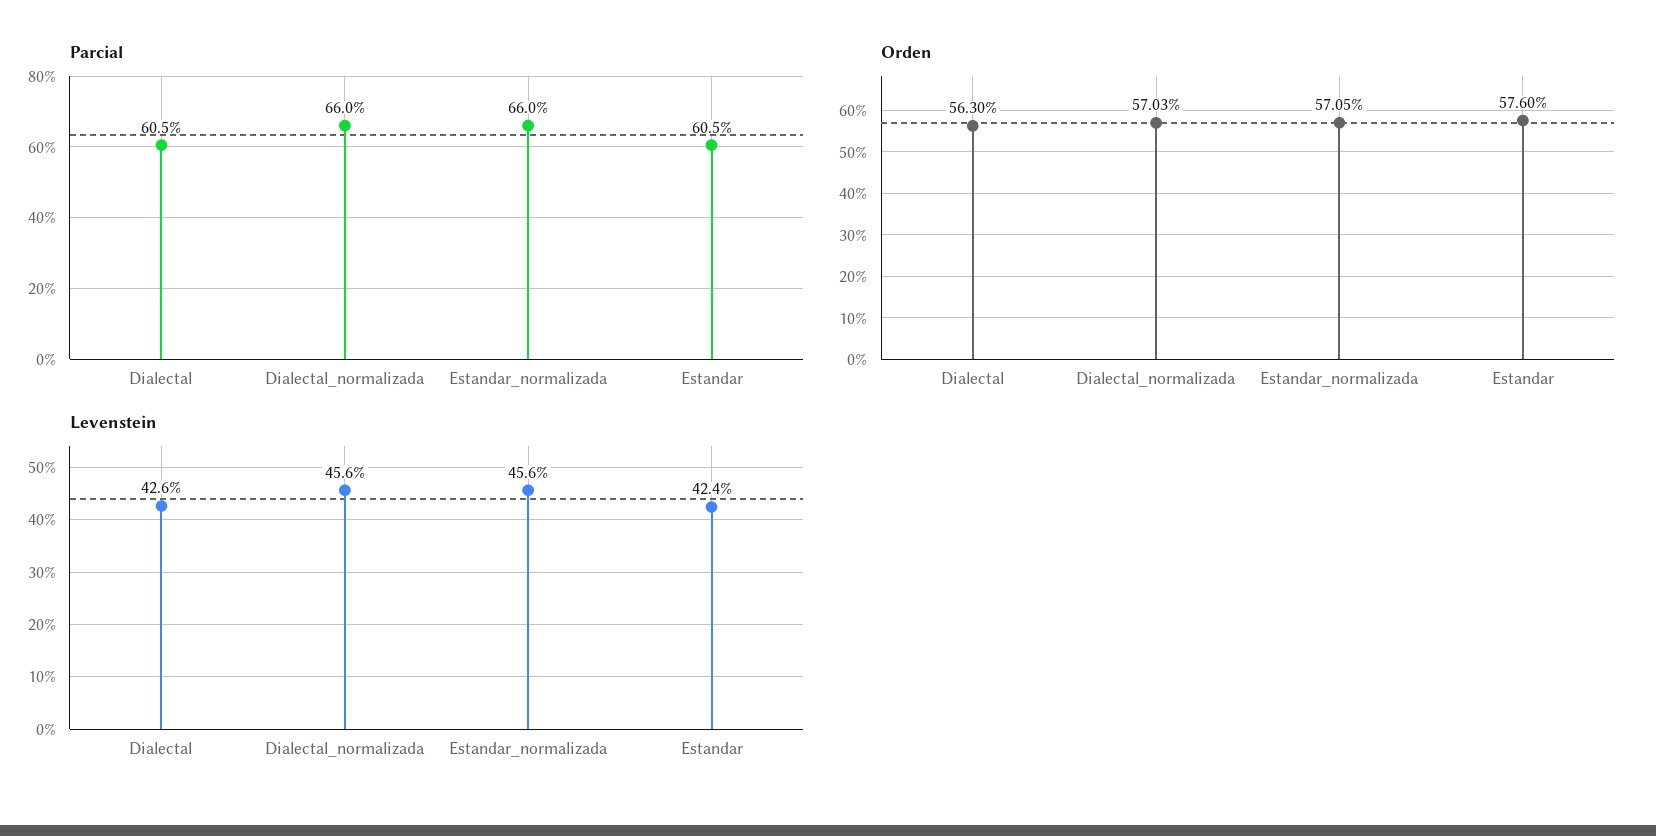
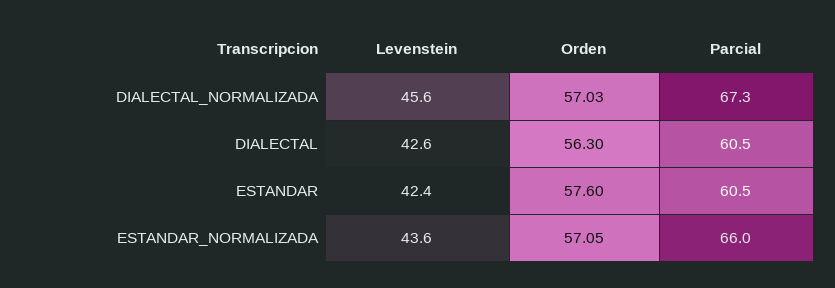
  {
    "Parcial": {
      "Dialectal": 60.5,
-     "Dialectal_normalizada": 66,
+     "Dialectal_normalizada": 67.3,
      "Estandar_normalizada": 66,
      "Estandar": 60.5
    },
    "Orden": {
      "Dialectal": 56.3,
      "Dialectal_normalizada": 57.03,
      "Estandar_normalizada": 57.05,
      "Estandar": 57.6
    },
    "Levenstein": {
      "Dialectal": 42.6,
      "Dialectal_normalizada": 45.6,
-     "Estandar_normalizada": 45.6,
+     "Estandar_normalizada": 43.6,
      "Estandar": 42.4
    }
  }

